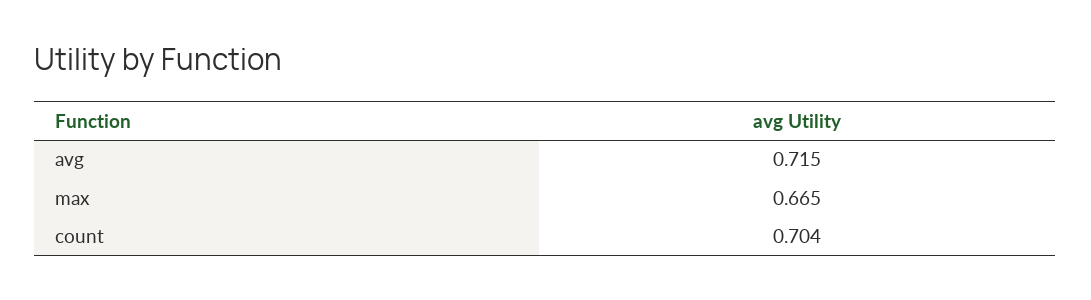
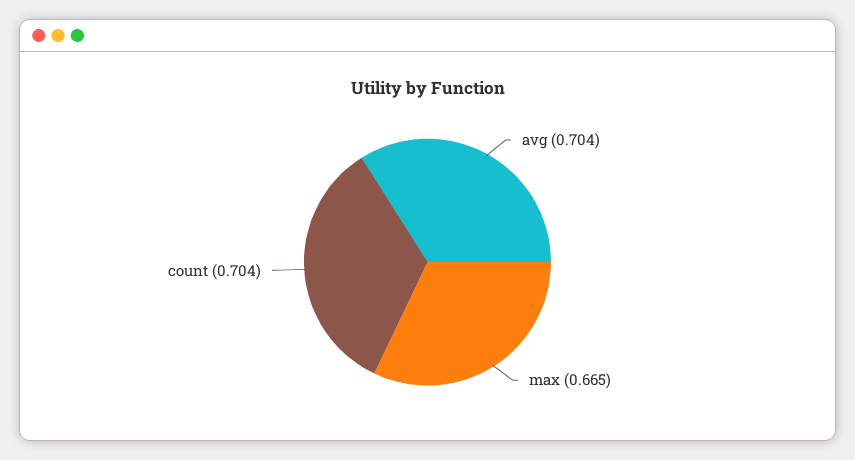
  {
-   "avg": 0.715,
+   "avg": 0.704,
    "max": 0.665,
    "count": 0.704
  }

